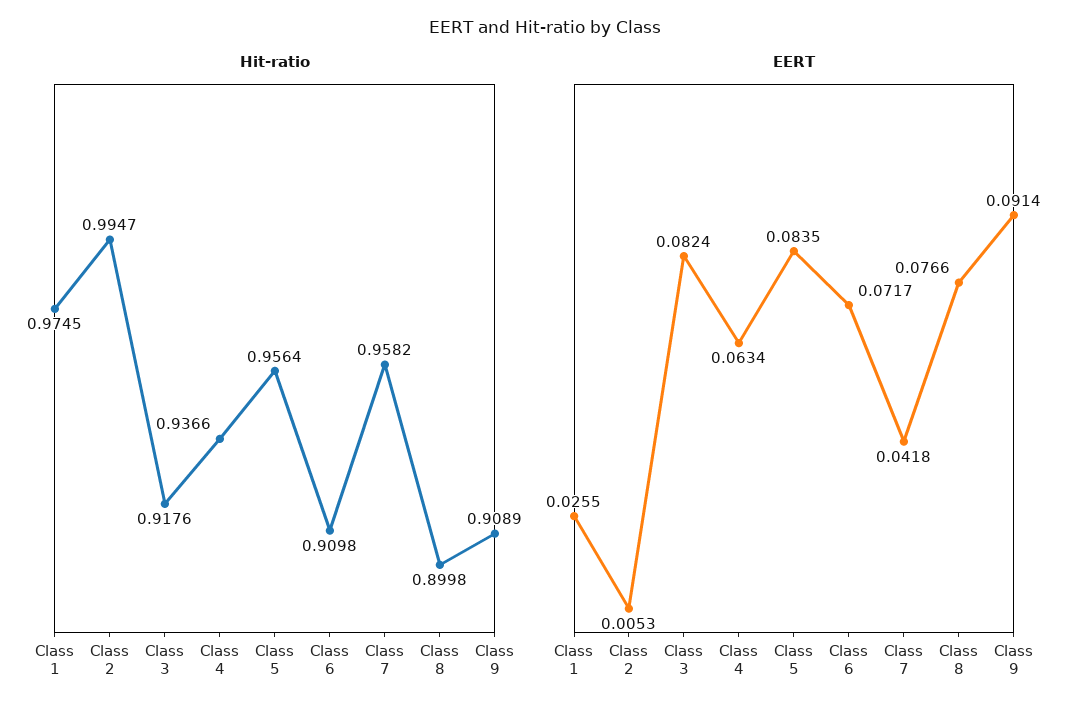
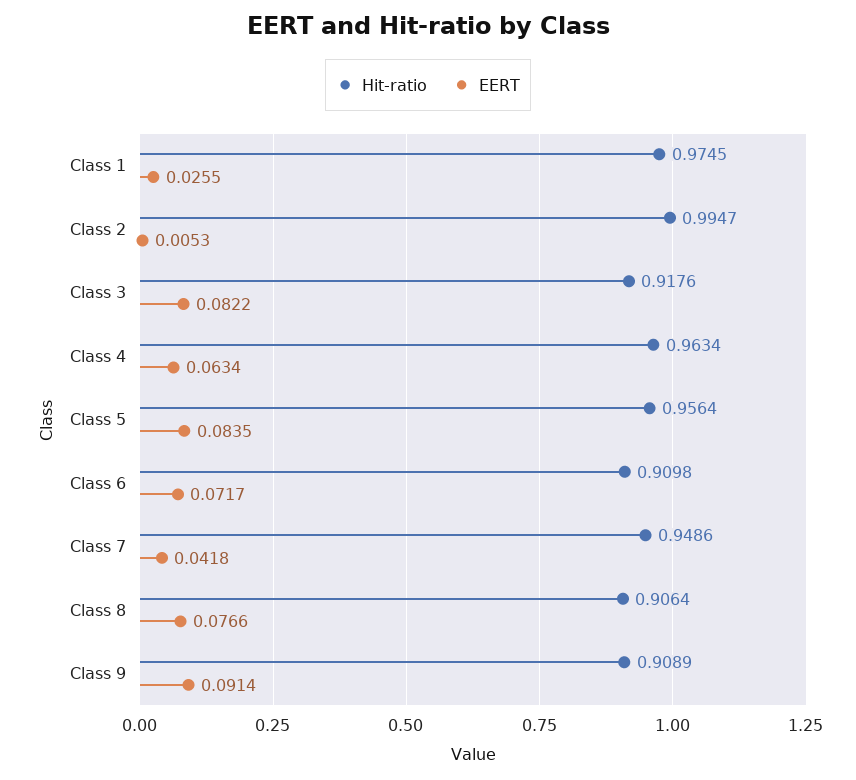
  {
    "Hit-ratio": {
      "Class 1": 0.9745,
      "Class 2": 0.9947,
      "Class 3": 0.9176,
-     "Class 4": 0.9366,
+     "Class 4": 0.9634,
      "Class 5": 0.9564,
      "Class 6": 0.9098,
-     "Class 7": 0.9582,
+     "Class 7": 0.9486,
-     "Class 8": 0.8998,
+     "Class 8": 0.9064,
      "Class 9": 0.9089
    },
    "EERT": {
      "Class 1": 0.0255,
      "Class 2": 0.0053,
-     "Class 3": 0.0824,
+     "Class 3": 0.0822,
      "Class 4": 0.0634,
      "Class 5": 0.0835,
      "Class 6": 0.0717,
      "Class 7": 0.0418,
      "Class 8": 0.0766,
      "Class 9": 0.0914
    }
  }

